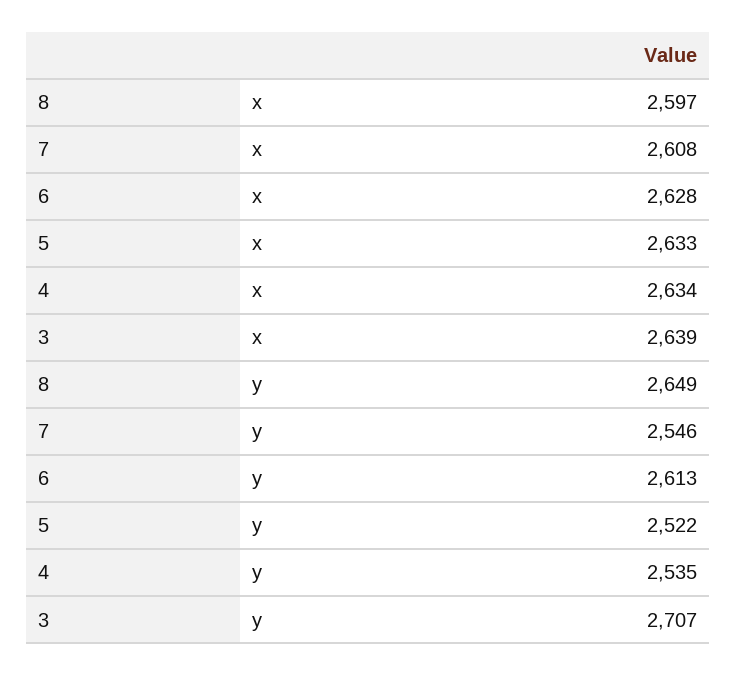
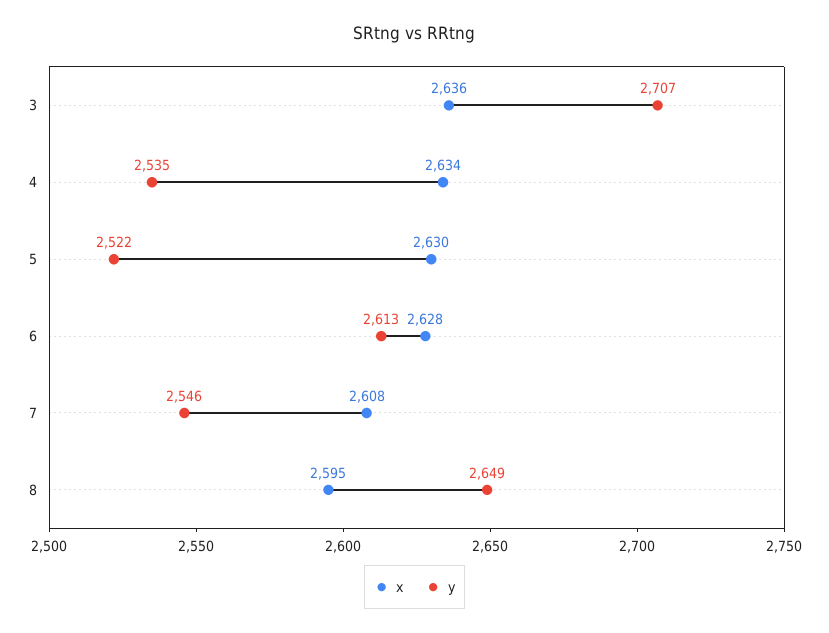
  {
    "x": {
-     "8": 2597,
+     "8": 2595,
      "7": 2608,
      "6": 2628,
-     "5": 2633,
+     "5": 2630,
      "4": 2634,
-     "3": 2639
+     "3": 2636
    },
    "y": {
      "8": 2649,
      "7": 2546,
      "6": 2613,
      "5": 2522,
      "4": 2535,
      "3": 2707
    }
  }

